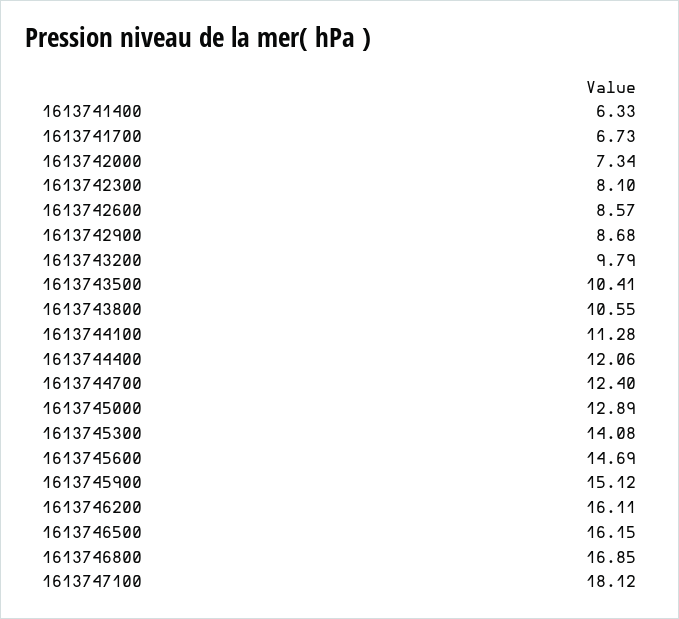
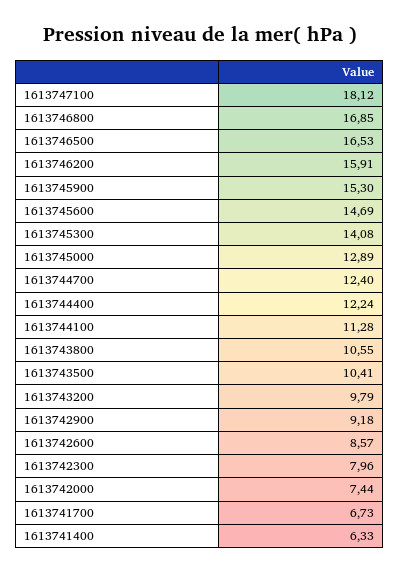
  {
    "1613741400": 6.33,
    "1613741700": 6.73,
-   "1613742000": 7.34,
+   "1613742000": 7.44,
-   "1613742300": 8.1,
+   "1613742300": 7.96,
    "1613742600": 8.57,
-   "1613742900": 8.68,
+   "1613742900": 9.18,
    "1613743200": 9.79,
    "1613743500": 10.41,
    "1613743800": 10.55,
    "1613744100": 11.28,
-   "1613744400": 12.06,
+   "1613744400": 12.24,
    "1613744700": 12.4,
    "1613745000": 12.89,
    "1613745300": 14.08,
    "1613745600": 14.69,
-   "1613745900": 15.12,
+   "1613745900": 15.3,
-   "1613746200": 16.11,
+   "1613746200": 15.91,
-   "1613746500": 16.15,
+   "1613746500": 16.53,
    "1613746800": 16.85,
    "1613747100": 18.12
  }

